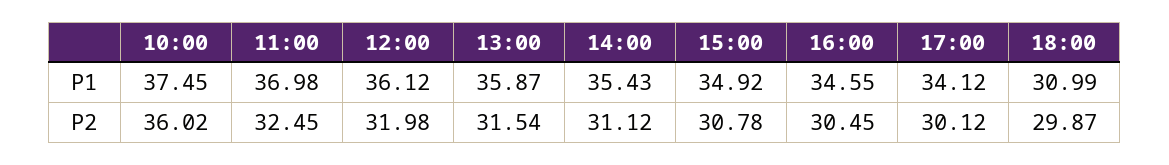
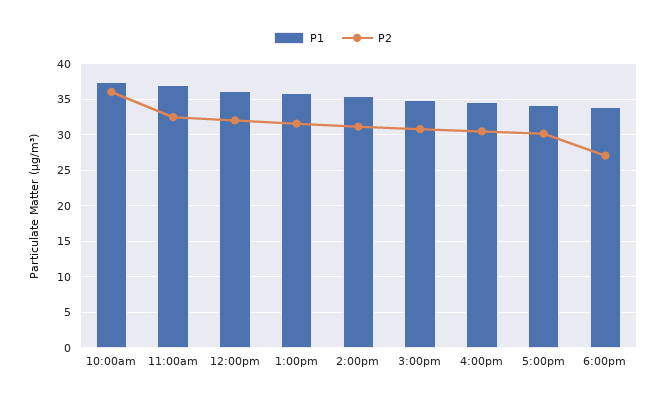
  {
    "P1": {
      "10:00": 37.45,
      "11:00": 36.98,
      "12:00": 36.12,
      "13:00": 35.87,
      "14:00": 35.43,
      "15:00": 34.92,
      "16:00": 34.55,
      "17:00": 34.12,
-     "18:00": 30.99
+     "18:00": 34
    },
    "P2": {
      "10:00": 36.02,
      "11:00": 32.45,
      "12:00": 31.98,
      "13:00": 31.54,
      "14:00": 31.12,
      "15:00": 30.78,
      "16:00": 30.45,
      "17:00": 30.12,
-     "18:00": 29.87
+     "18:00": 27
    }
  }

